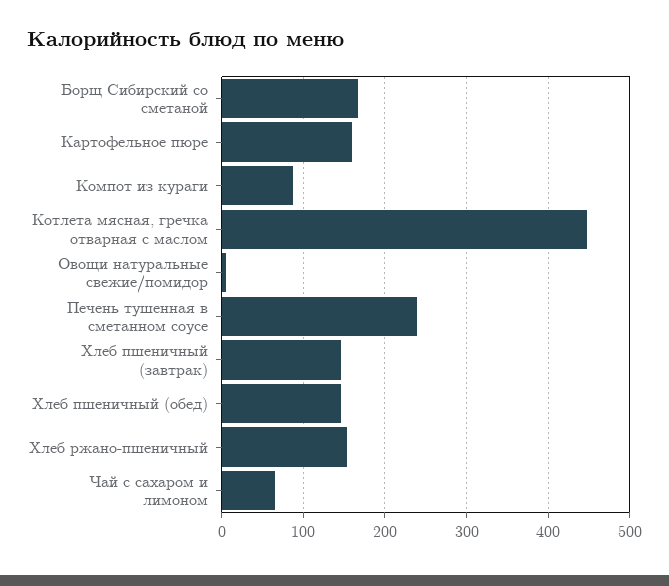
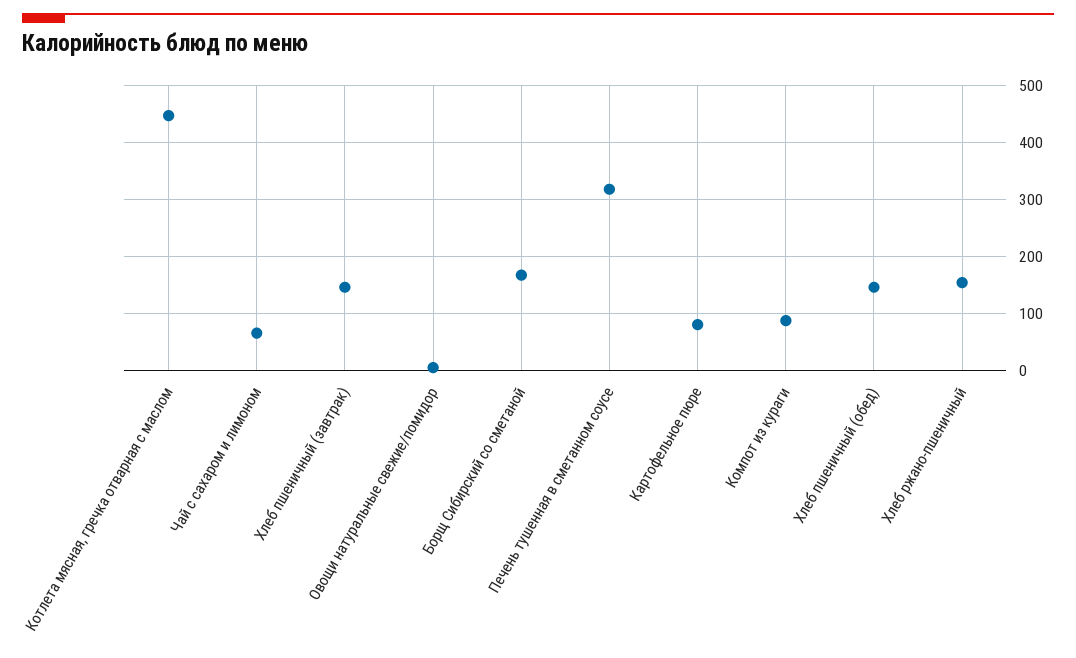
  {
    "Борщ Сибирский со сметаной": 170,
-   "Картофельное пюре": 160,
+   "Картофельное пюре": 80,
    "Компот из кураги": 90,
    "Котлета мясная, гречка отварная с маслом": 450,
    "Овощи натуральные свежие/помидор": 0,
-   "Печень тушенная в сметанном соусе": 240,
+   "Печень тушенная в сметанном соусе": 320,
    "Хлеб пшеничный (завтрак)": 150,
    "Хлеб пшеничный (обед)": 150,
    "Хлеб ржано-пшеничный": 150,
    "Чай с сахаром и лимоном": 70
  }

